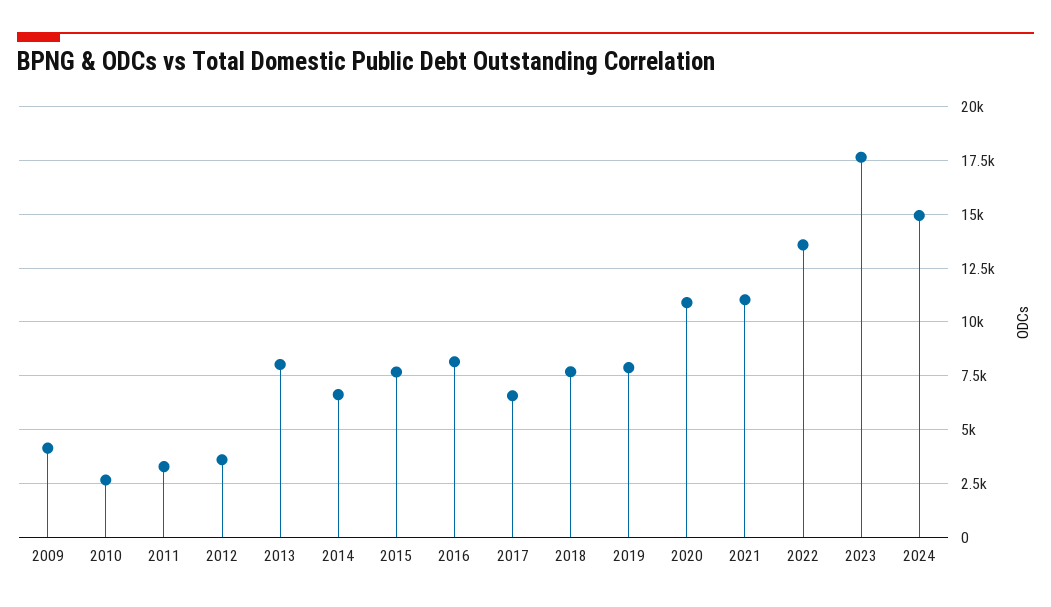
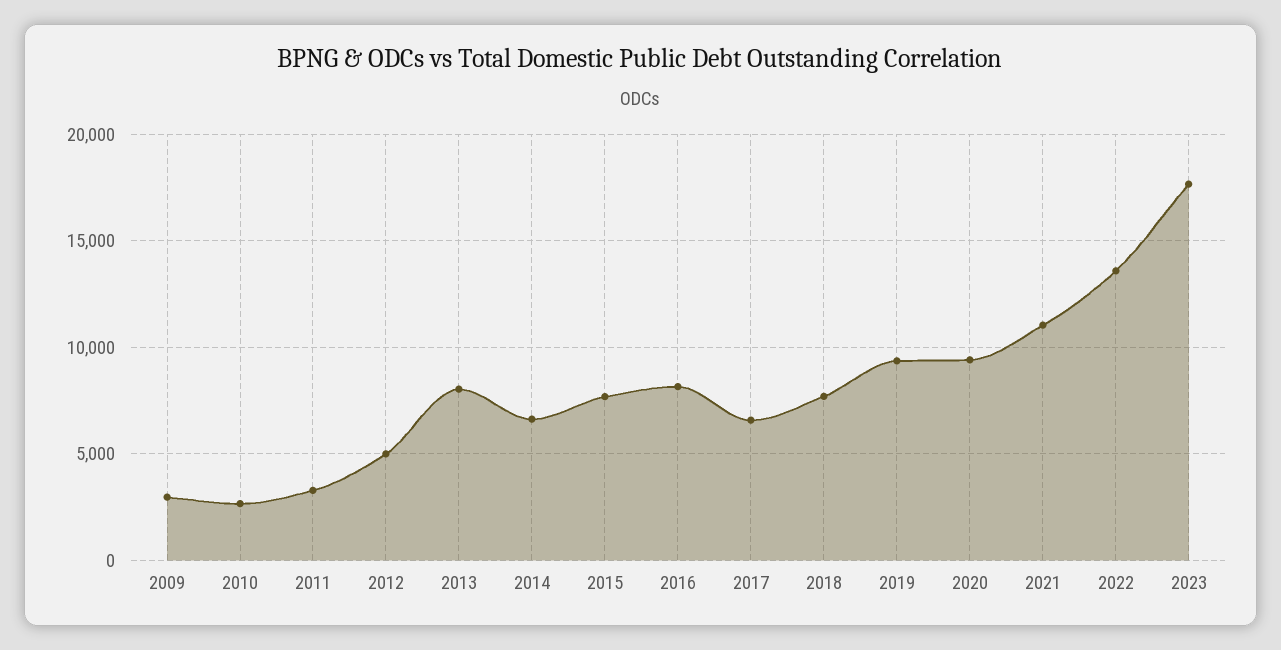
  {
-   "2009": 4000,
+   "2009": 3000,
    "2010": 2500,
    "2011": 3500,
-   "2012": 3500,
+   "2012": 5000,
    "2013": 8000,
    "2014": 6500,
    "2015": 7500,
    "2016": 8000,
    "2017": 6500,
    "2018": 7500,
-   "2019": 8000,
+   "2019": 9500,
-   "2020": 11000,
+   "2020": 9500,
    "2021": 11000,
    "2022": 13500,
-   "2023": 17500,
+   "2023": 17500
-   "2024": 15000
  }

